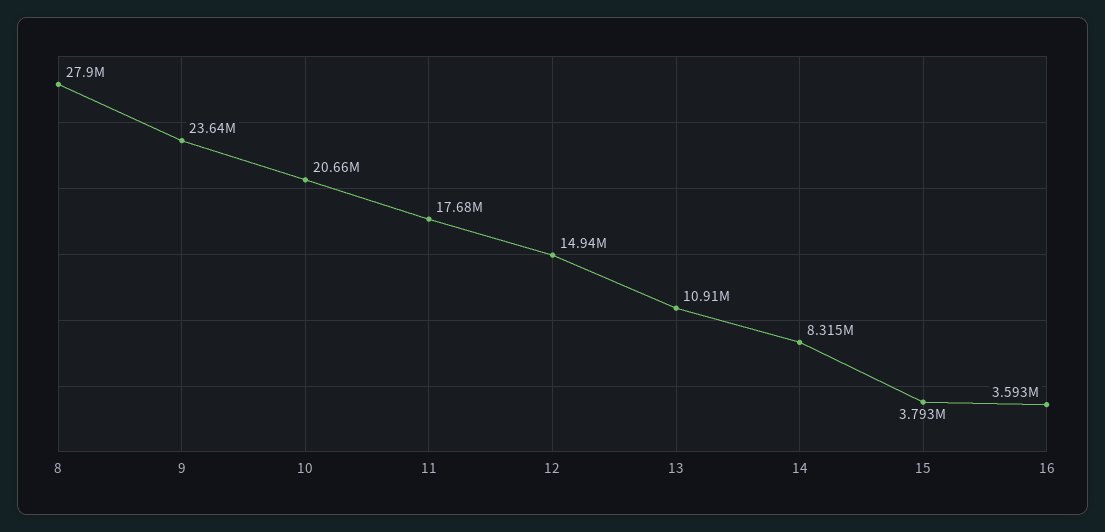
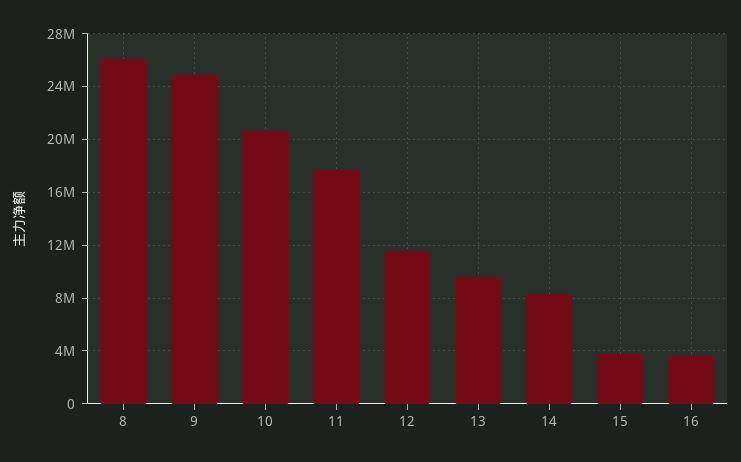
  {
-   "8": 27900000,
+   "8": 26000000,
-   "9": 23640000,
+   "9": 25000000,
    "10": 20660000,
    "11": 17680000,
-   "12": 14940000,
+   "12": 11500000,
-   "13": 10910000,
+   "13": 9500000,
    "14": 8315000,
    "15": 3793000,
    "16": 3593000
  }

